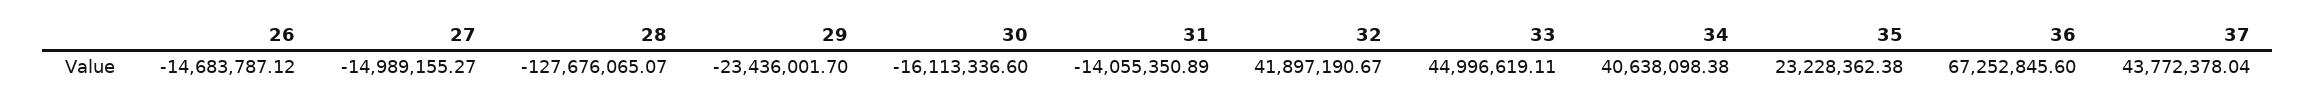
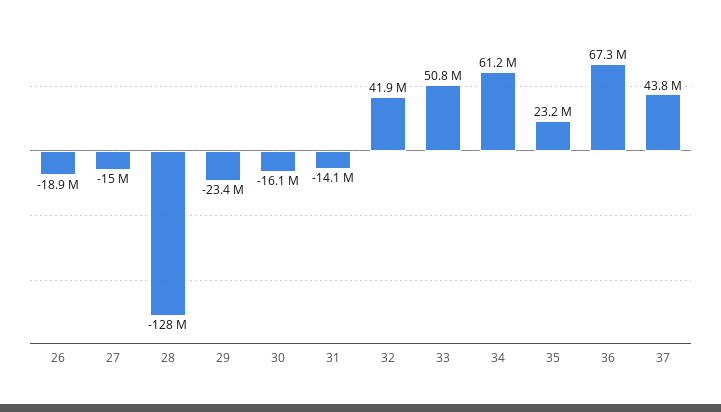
  {
-   "26": -14683787.12,
+   "26": -18900000,
    "27": -14989155.27,
    "28": -127676065.07,
    "29": -23436001.7,
    "30": -16113336.6,
    "31": -14055350.89,
    "32": 41897190.67,
-   "33": 44996619.11,
+   "33": 50800000,
-   "34": 40638098.38,
+   "34": 61200000,
    "35": 23228362.38,
    "36": 67252845.6,
    "37": 43772378.04
  }

